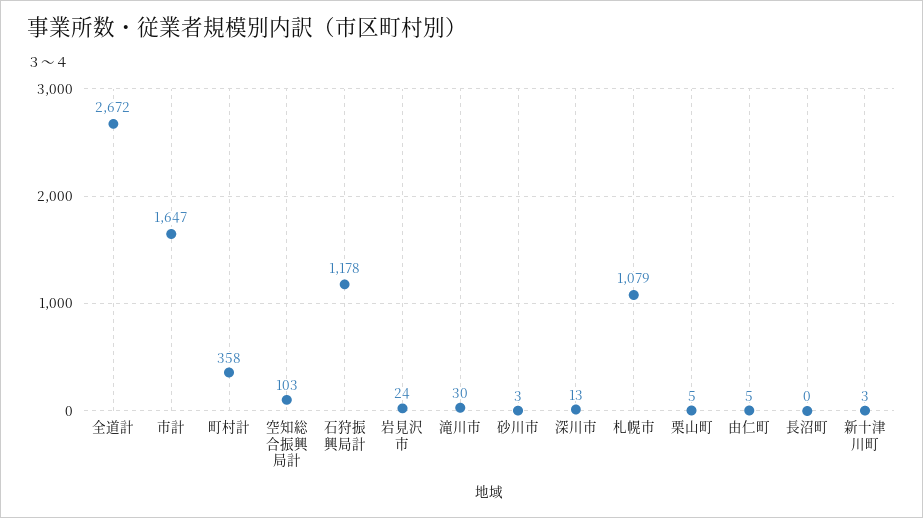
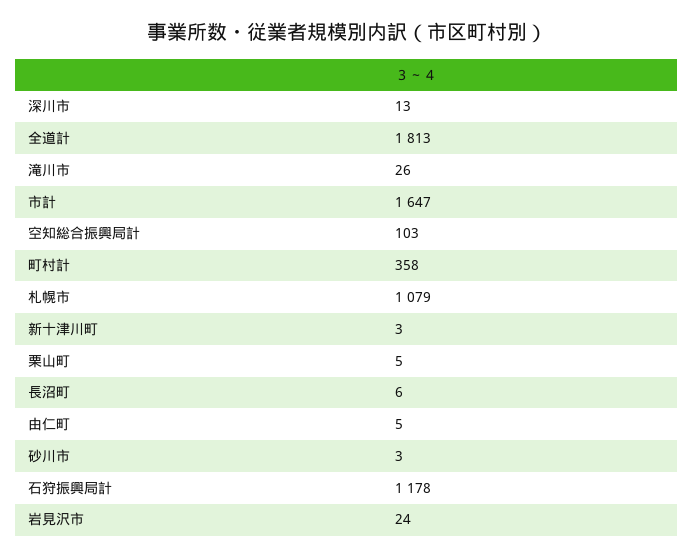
  {
-   "全道計": 2672,
+   "全道計": 1813,
    "市計": 1647,
    "町村計": 358,
    "空知総合振興局計": 103,
    "石狩振興局計": 1178,
    "岩見沢市": 24,
-   "滝川市": 30,
+   "滝川市": 26,
    "砂川市": 3,
    "深川市": 13,
    "札幌市": 1079,
    "栗山町": 5,
    "由仁町": 5,
-   "長沼町": 0,
+   "長沼町": 6,
    "新十津川町": 3
  }

